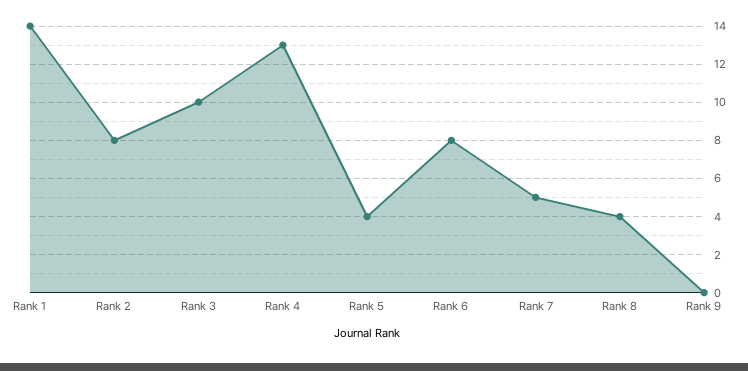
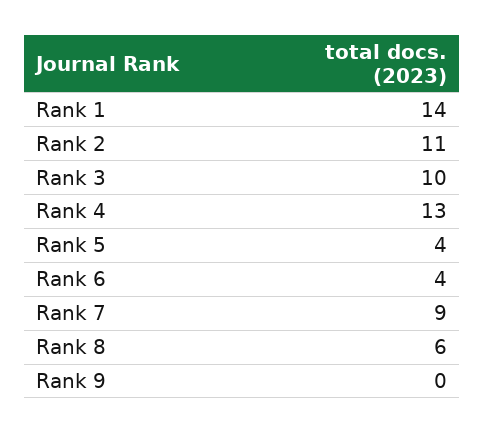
  {
    "Rank 1": 14,
-   "Rank 2": 8,
+   "Rank 2": 11,
    "Rank 3": 10,
    "Rank 4": 13,
    "Rank 5": 4,
-   "Rank 6": 8,
+   "Rank 6": 4,
-   "Rank 7": 5,
+   "Rank 7": 9,
-   "Rank 8": 4,
+   "Rank 8": 6,
    "Rank 9": 0
  }

